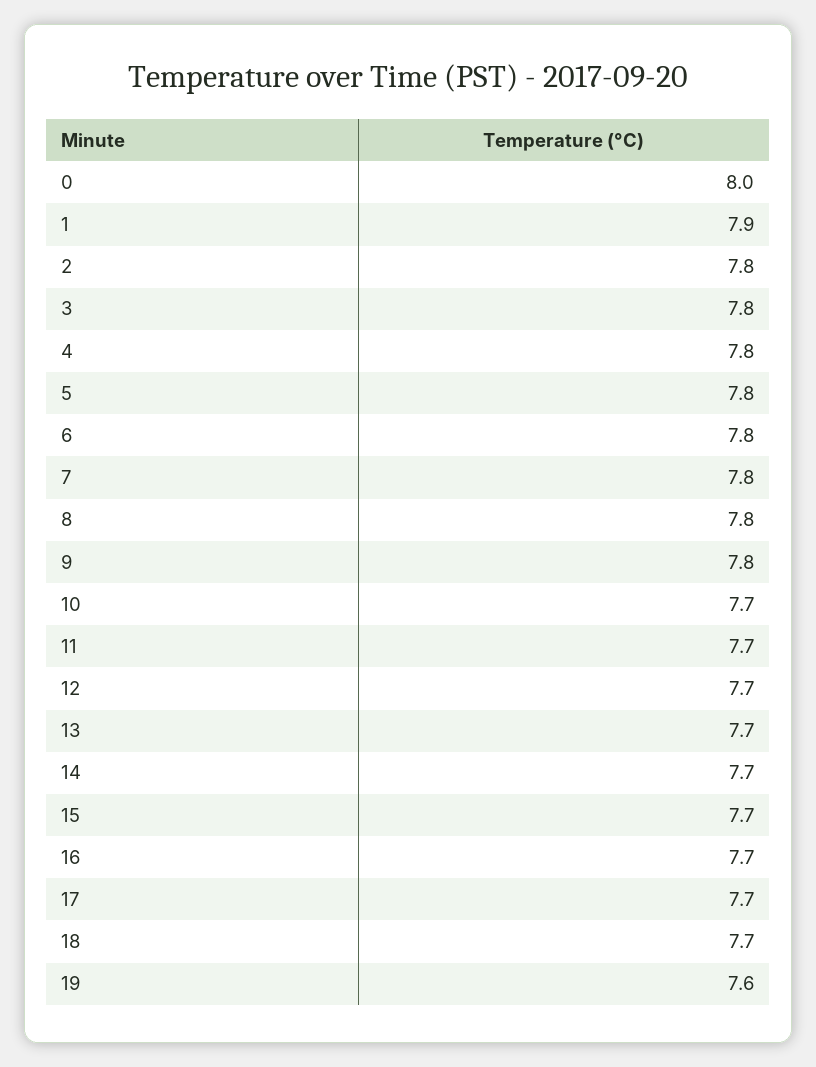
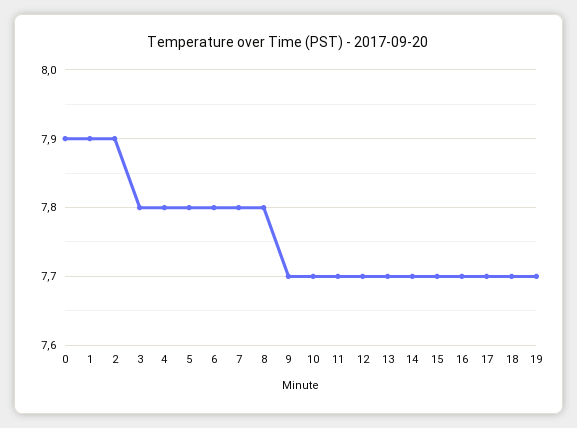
  {
-   "0": 8,
+   "0": 7.9,
    "1": 7.9,
-   "2": 7.8,
+   "2": 7.9,
    "3": 7.8,
    "4": 7.8,
    "5": 7.8,
    "6": 7.8,
    "7": 7.8,
    "8": 7.8,
-   "9": 7.8,
+   "9": 7.7,
    "10": 7.7,
    "11": 7.7,
    "12": 7.7,
    "13": 7.7,
    "14": 7.7,
    "15": 7.7,
    "16": 7.7,
    "17": 7.7,
    "18": 7.7,
-   "19": 7.6
+   "19": 7.7
  }

